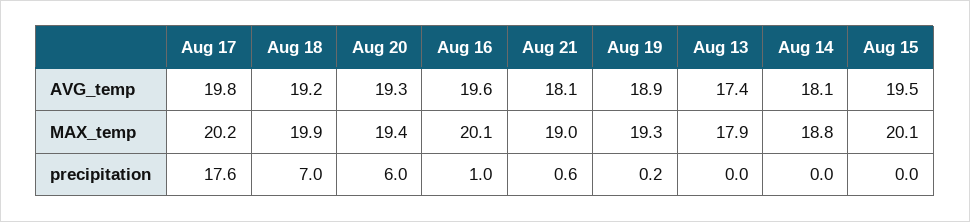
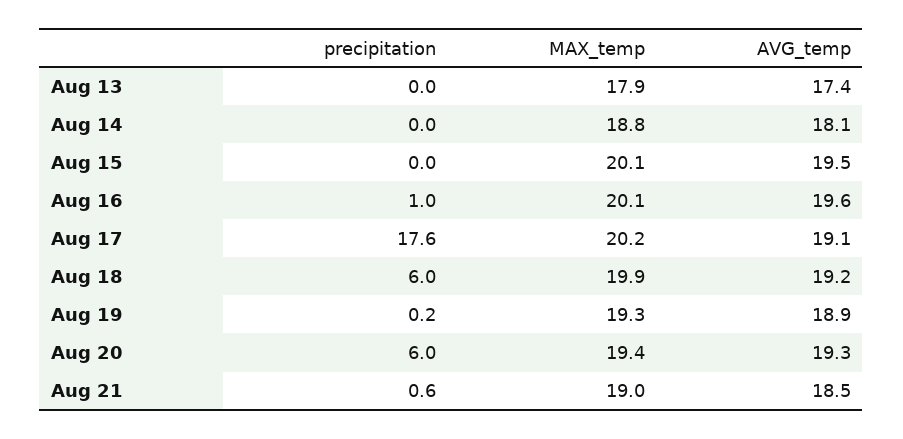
  {
    "Aug 17": {
-     "AVG_temp": 19.8,
+     "AVG_temp": 19.1,
      "MAX_temp": 20.2,
      "precipitation": 17.6
    },
    "Aug 18": {
      "AVG_temp": 19.2,
      "MAX_temp": 19.9,
-     "precipitation": 7
+     "precipitation": 6
    },
    "Aug 20": {
      "AVG_temp": 19.3,
      "MAX_temp": 19.4,
      "precipitation": 6
    },
    "Aug 16": {
      "AVG_temp": 19.6,
      "MAX_temp": 20.1,
      "precipitation": 1
    },
    "Aug 21": {
-     "AVG_temp": 18.1,
+     "AVG_temp": 18.5,
      "MAX_temp": 19,
      "precipitation": 0.6
    },
    "Aug 19": {
      "AVG_temp": 18.9,
      "MAX_temp": 19.3,
      "precipitation": 0.2
    },
    "Aug 13": {
      "AVG_temp": 17.4,
      "MAX_temp": 17.9,
      "precipitation": 0
    },
    "Aug 14": {
      "AVG_temp": 18.1,
      "MAX_temp": 18.8,
      "precipitation": 0
    },
    "Aug 15": {
      "AVG_temp": 19.5,
      "MAX_temp": 20.1,
      "precipitation": 0
    }
  }

